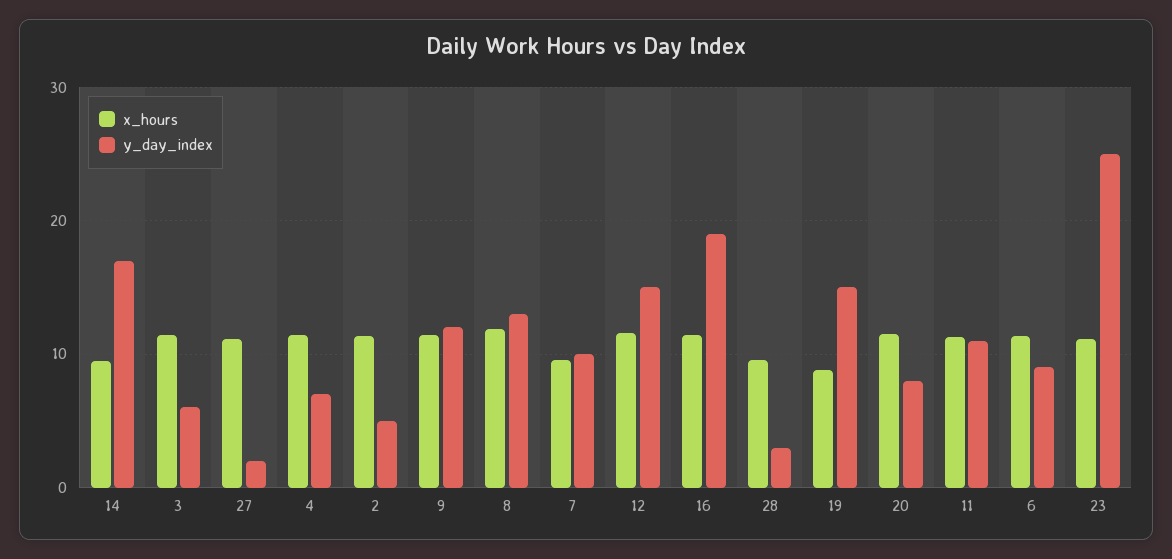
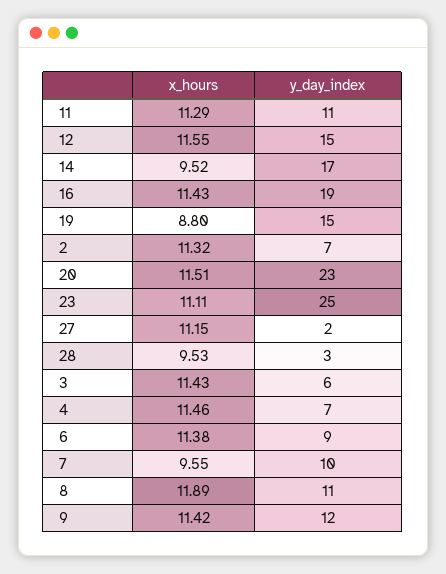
  {
    "x_hours": {
      "14": 9.52,
      "3": 11.43,
      "27": 11.15,
      "4": 11.46,
      "2": 11.32,
      "9": 11.42,
      "8": 11.89,
      "7": 9.55,
      "12": 11.55,
      "16": 11.43,
      "28": 9.53,
      "19": 8.8,
      "20": 11.51,
      "11": 11.29,
      "6": 11.38,
      "23": 11.11
    },
    "y_day_index": {
      "14": 17,
      "3": 6,
      "27": 2,
      "4": 7,
-     "2": 5,
+     "2": 7,
      "9": 12,
-     "8": 13,
+     "8": 11,
      "7": 10,
      "12": 15,
      "16": 19,
      "28": 3,
      "19": 15,
-     "20": 8,
+     "20": 23,
      "11": 11,
      "6": 9,
      "23": 25
    }
  }

